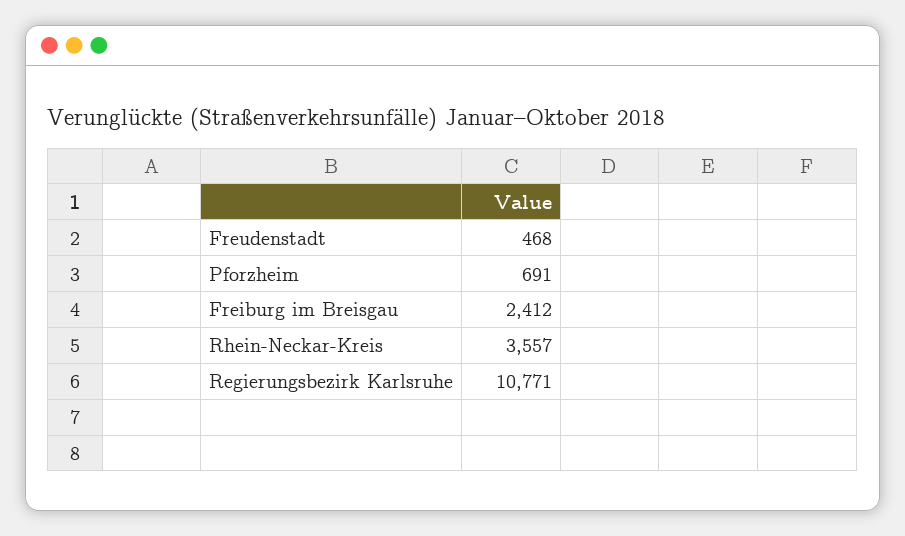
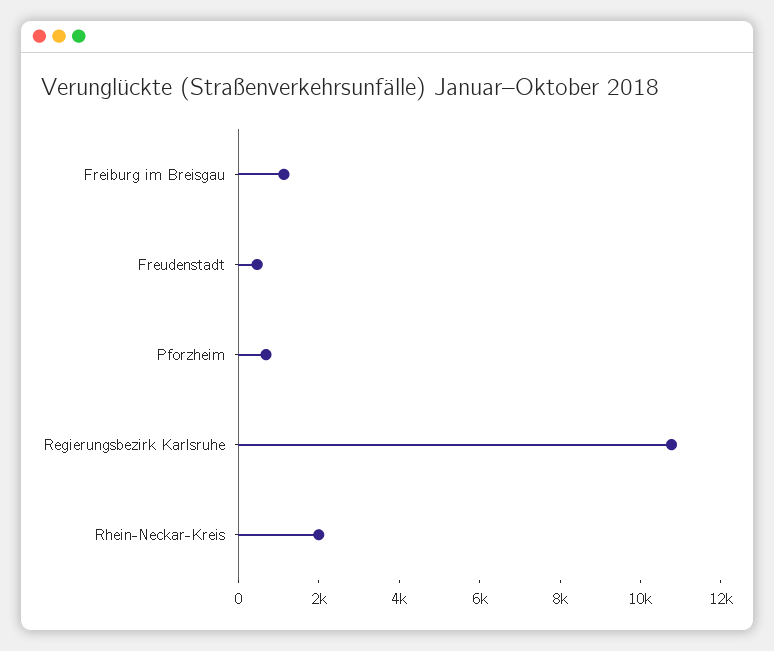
  {
    "Freudenstadt": 468,
    "Pforzheim": 691,
-   "Freiburg im Breisgau": 2412,
+   "Freiburg im Breisgau": 1000,
-   "Rhein-Neckar-Kreis": 3557,
+   "Rhein-Neckar-Kreis": 2000,
    "Regierungsbezirk Karlsruhe": 10771
  }

